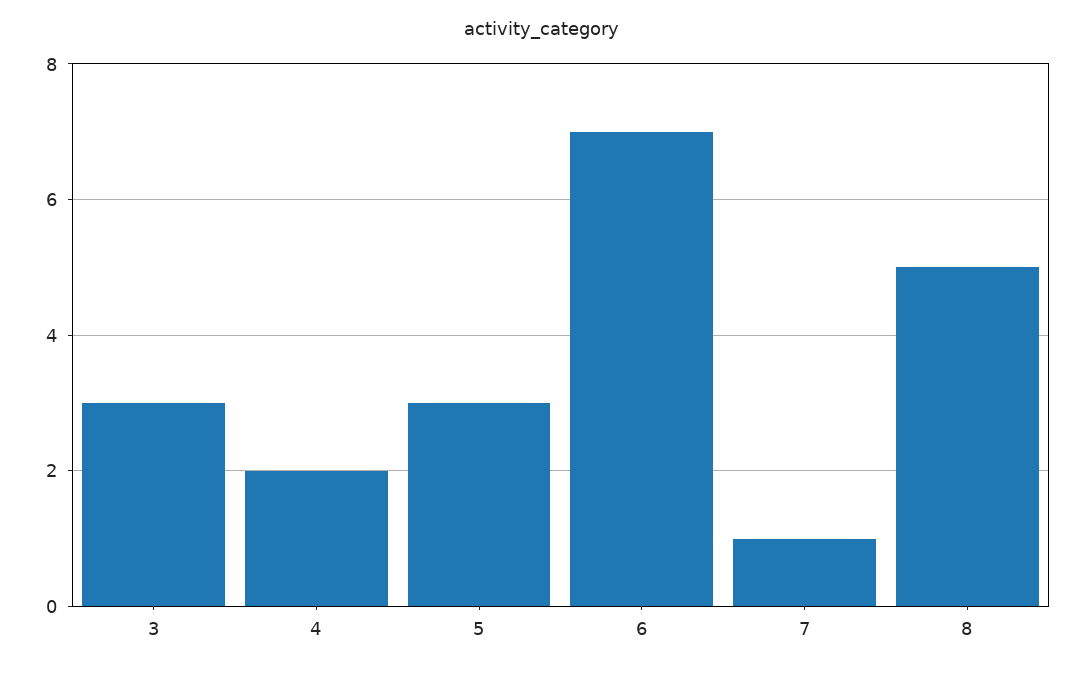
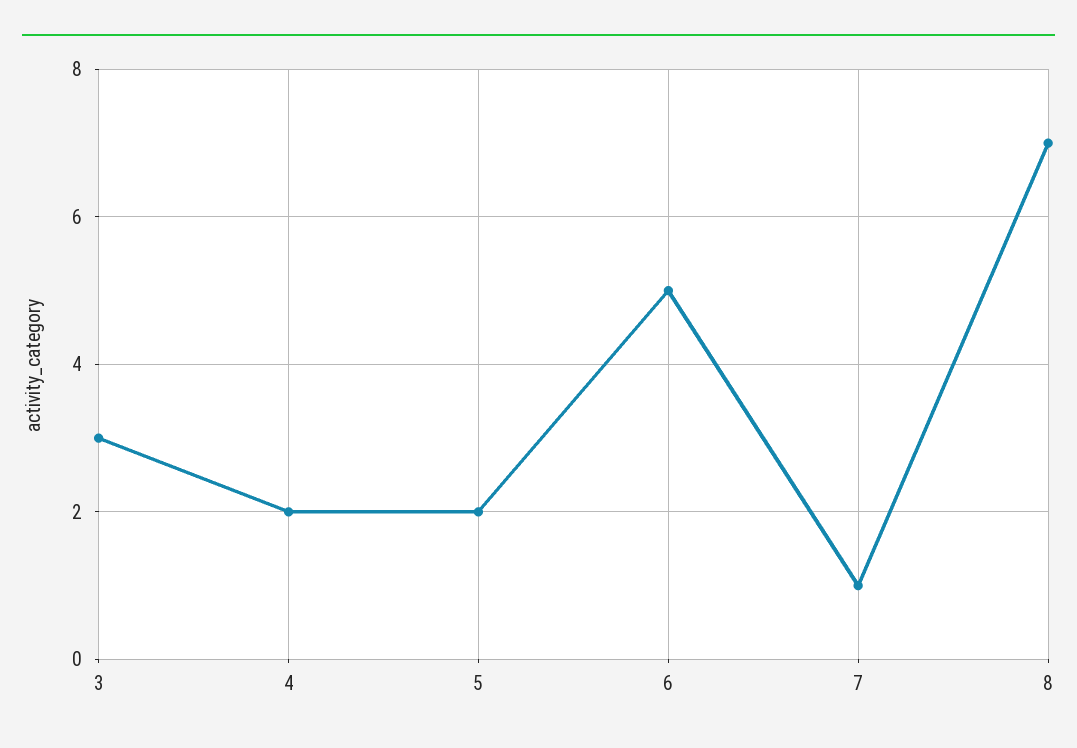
  {
    "3": 3,
    "4": 2,
-   "5": 3,
+   "5": 2,
-   "6": 7,
+   "6": 5,
    "7": 1,
-   "8": 5
+   "8": 7
  }

